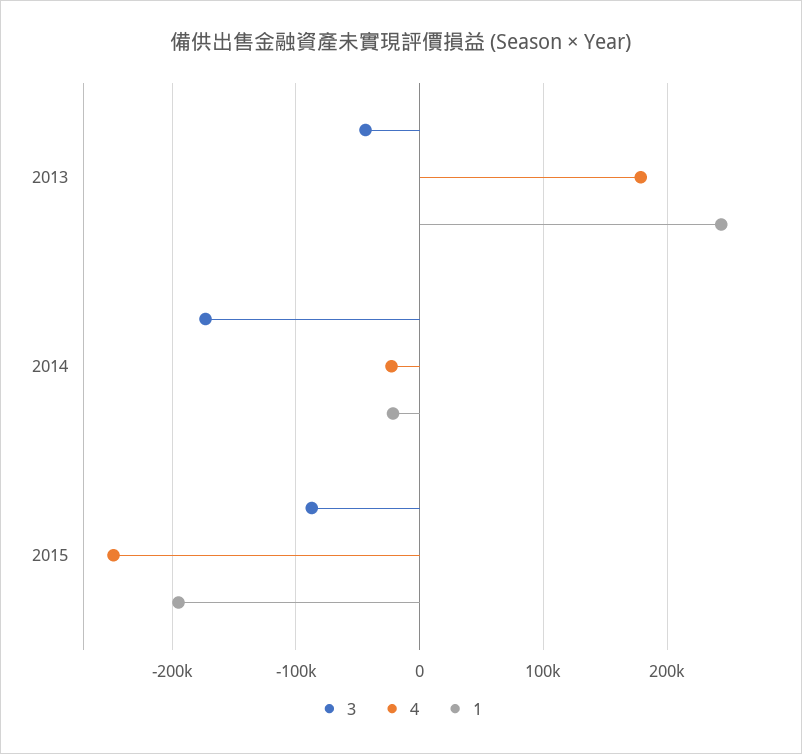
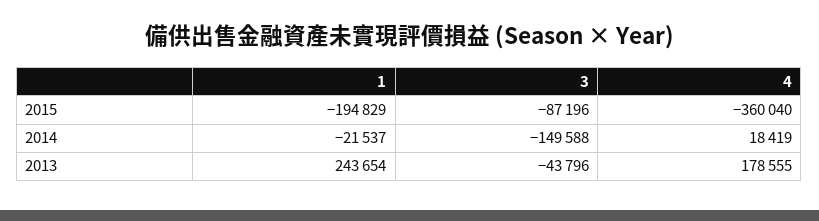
  {
    "3": {
      "2013": -43796,
-     "2014": -170000,
+     "2014": -149588,
      "2015": -87196
    },
    "4": {
      "2013": 178555,
-     "2014": -20000,
+     "2014": 18419,
-     "2015": -250000
+     "2015": -360040
    },
    "1": {
      "2013": 243654,
      "2014": -21537,
      "2015": -194829
    }
  }

